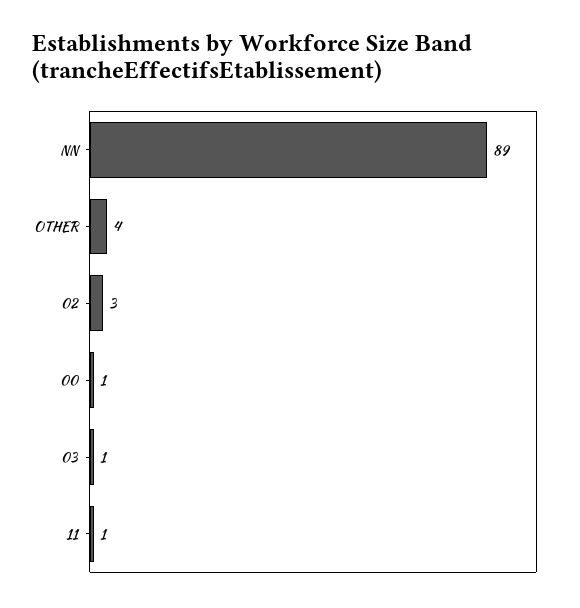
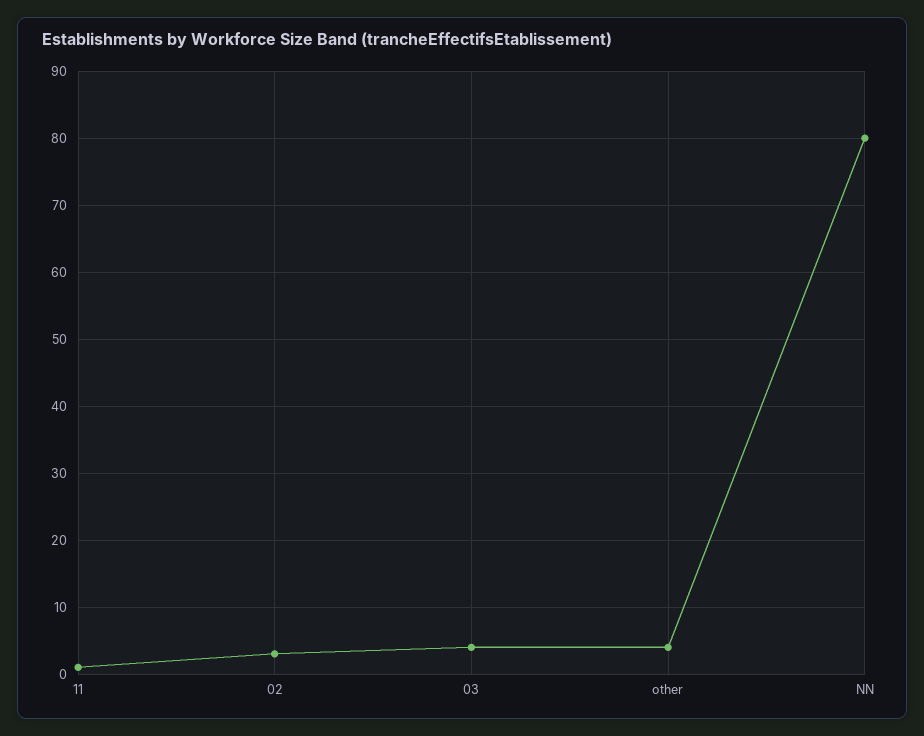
  {
-   "NN": 89,
+   "NN": 80,
    "OTHER": 4,
    "02": 3,
-   "00": 1,
-   "03": 1,
+   "03": 4,
    "11": 1
  }

